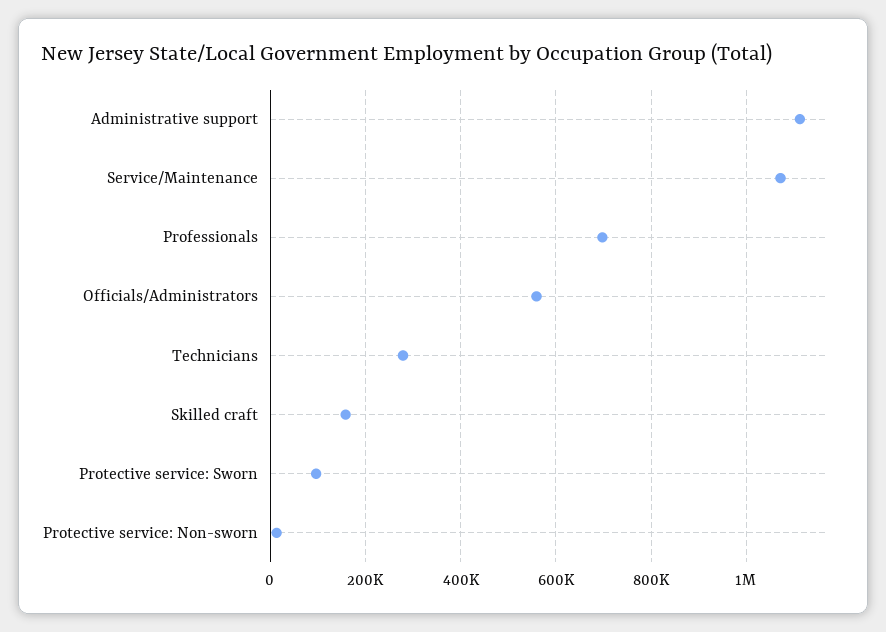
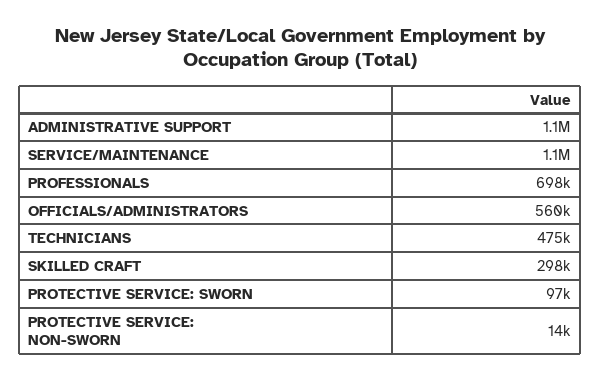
  {
    "Administrative support": 1100000,
    "Service/Maintenance": 1100000,
    "Professionals": 698000,
    "Officials/Administrators": 560000,
-   "Technicians": 280000,
+   "Technicians": 475000,
-   "Skilled craft": 160000,
+   "Skilled craft": 298000,
    "Protective service: Sworn": 97000,
    "Protective service: Non-sworn": 14000
  }

